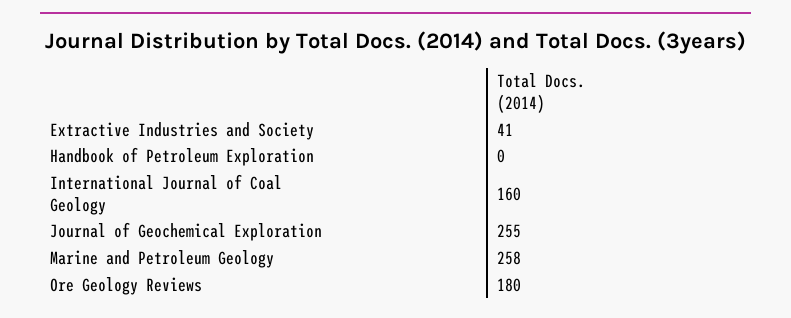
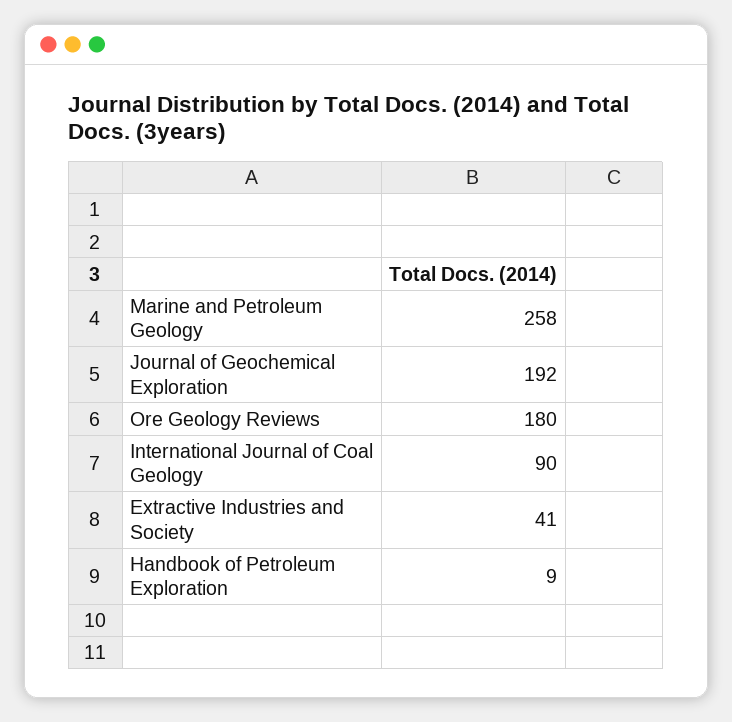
  {
    "Extractive Industries and Society": 41,
-   "Handbook of Petroleum Exploration": 0,
+   "Handbook of Petroleum Exploration": 9,
-   "International Journal of Coal Geology": 160,
+   "International Journal of Coal Geology": 90,
-   "Journal of Geochemical Exploration": 255,
+   "Journal of Geochemical Exploration": 192,
    "Marine and Petroleum Geology": 258,
    "Ore Geology Reviews": 180
  }

